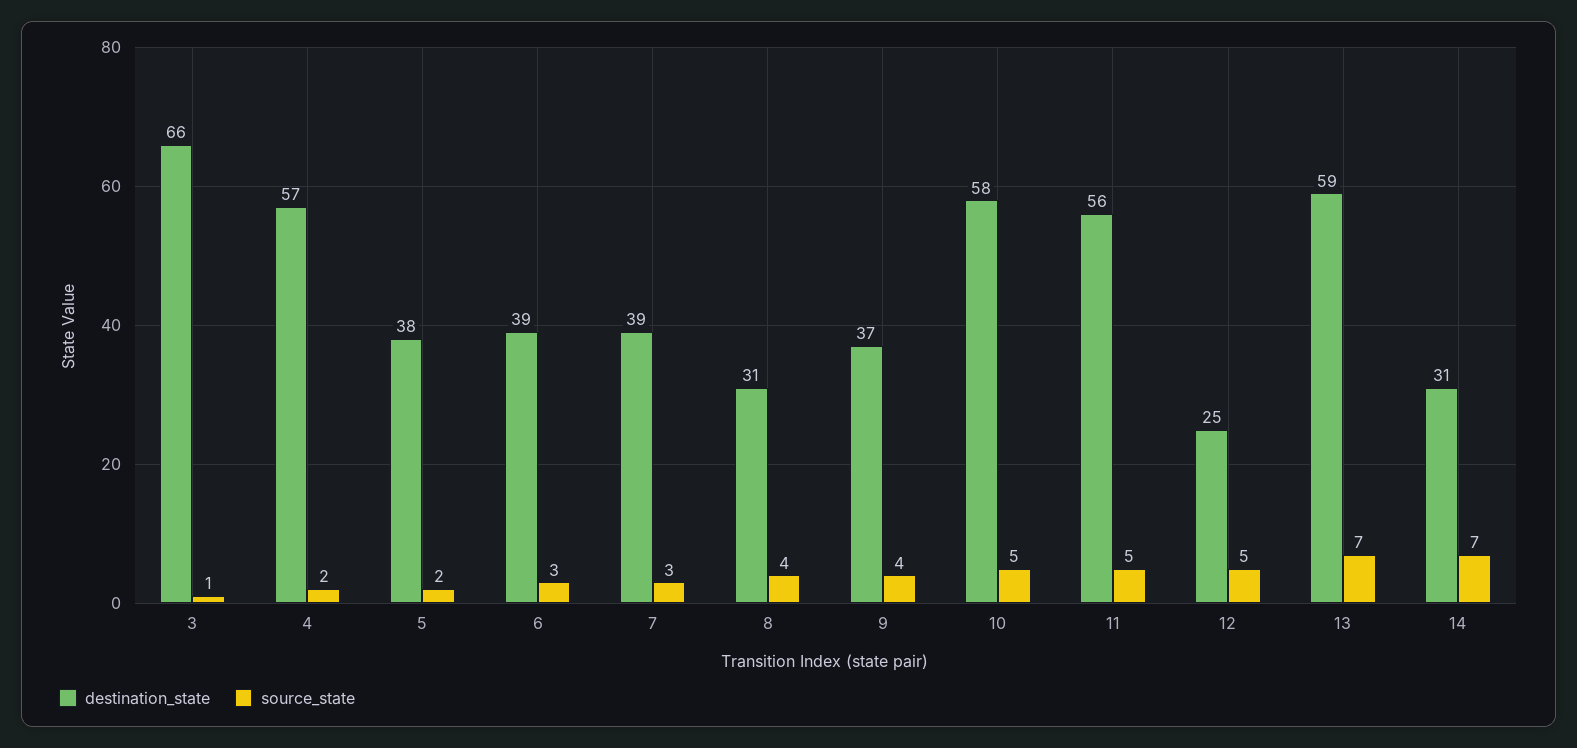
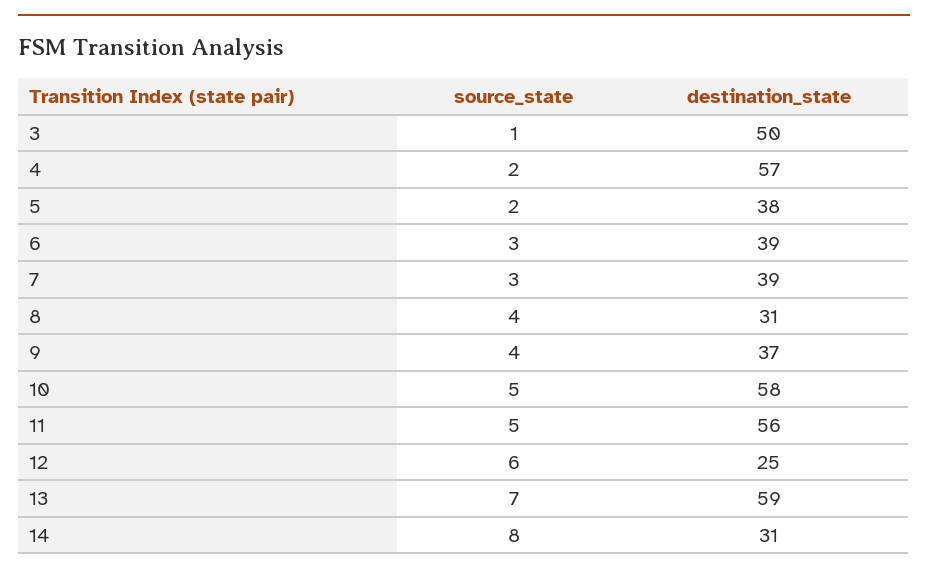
  {
    "destination_state": {
-     "3": 66,
+     "3": 50,
      "4": 57,
      "5": 38,
      "6": 39,
      "7": 39,
      "8": 31,
      "9": 37,
      "10": 58,
      "11": 56,
      "12": 25,
      "13": 59,
      "14": 31
    },
    "source_state": {
      "3": 1,
      "4": 2,
      "5": 2,
      "6": 3,
      "7": 3,
      "8": 4,
      "9": 4,
      "10": 5,
      "11": 5,
-     "12": 5,
+     "12": 6,
      "13": 7,
-     "14": 7
+     "14": 8
    }
  }

